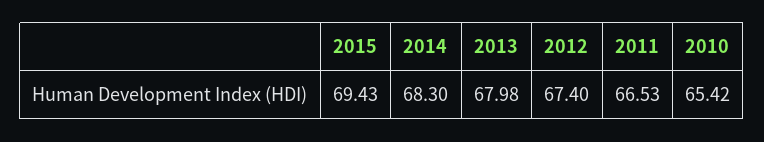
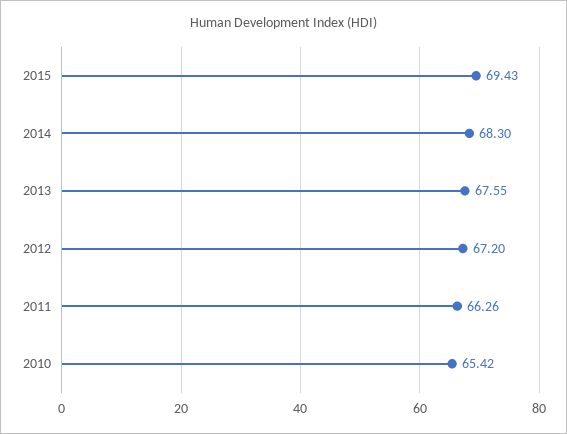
  {
    "2015": 69.43,
    "2014": 68.3,
-   "2013": 67.98,
+   "2013": 67.55,
-   "2012": 67.4,
+   "2012": 67.2,
-   "2011": 66.53,
+   "2011": 66.26,
    "2010": 65.42
  }

